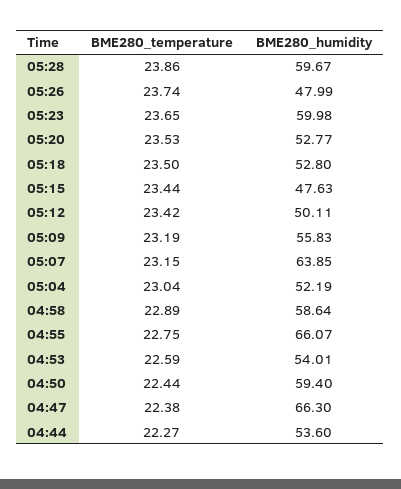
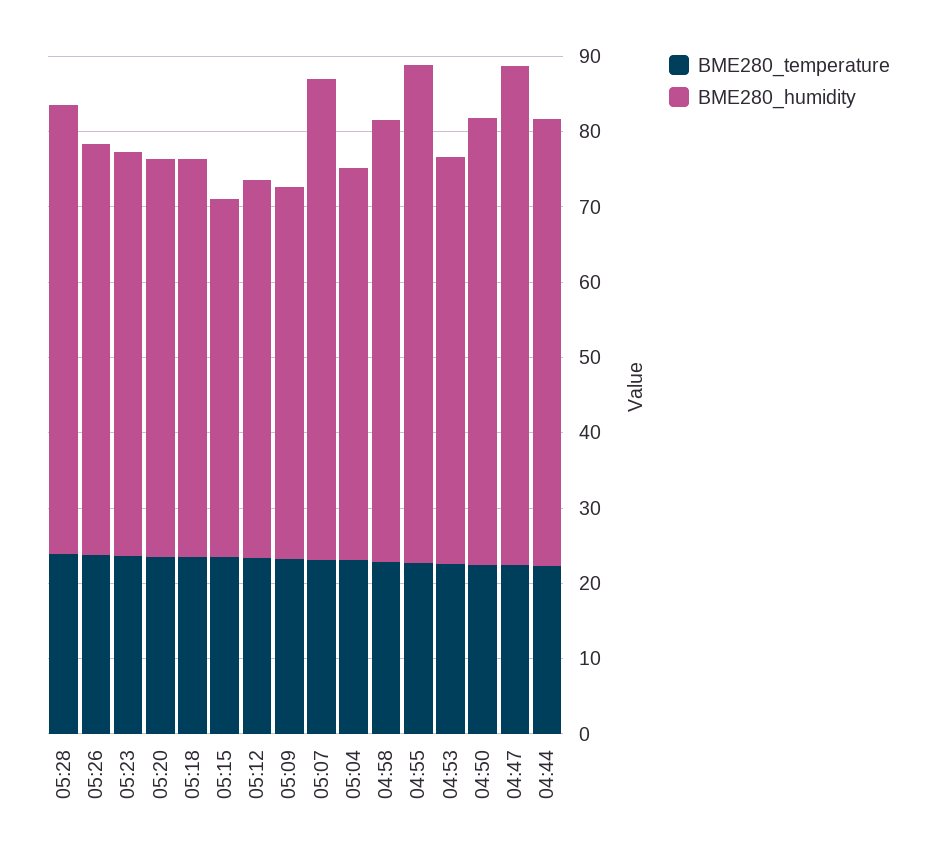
  {
    "BME280_temperature": {
      "05:28": 23.86,
      "05:26": 23.74,
      "05:23": 23.65,
      "05:20": 23.53,
      "05:18": 23.5,
      "05:15": 23.44,
      "05:12": 23.42,
      "05:09": 23.19,
      "05:07": 23.15,
      "05:04": 23.04,
      "04:58": 22.89,
      "04:55": 22.75,
      "04:53": 22.59,
      "04:50": 22.44,
      "04:47": 22.38,
      "04:44": 22.27
    },
    "BME280_humidity": {
      "05:28": 59.67,
-     "05:26": 47.99,
+     "05:26": 54,
-     "05:23": 59.98,
+     "05:23": 54,
      "05:20": 52.77,
      "05:18": 52.8,
      "05:15": 47.63,
      "05:12": 50.11,
-     "05:09": 55.83,
+     "05:09": 50,
      "05:07": 63.85,
      "05:04": 52.19,
      "04:58": 58.64,
      "04:55": 66.07,
      "04:53": 54.01,
      "04:50": 59.4,
      "04:47": 66.3,
-     "04:44": 53.6
+     "04:44": 60
    }
  }

